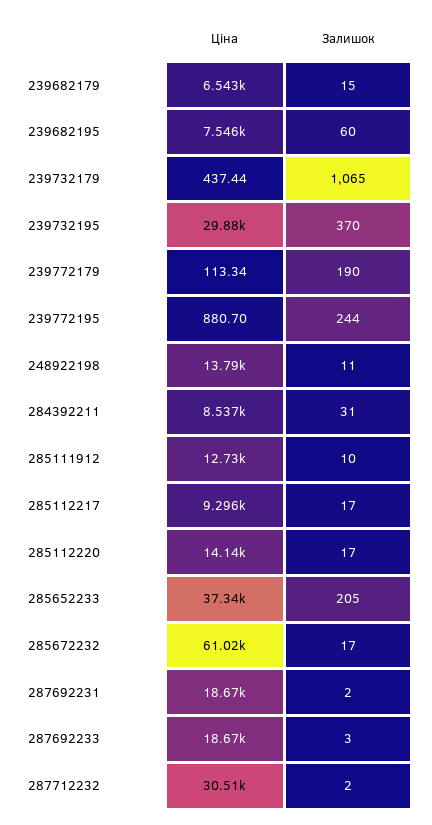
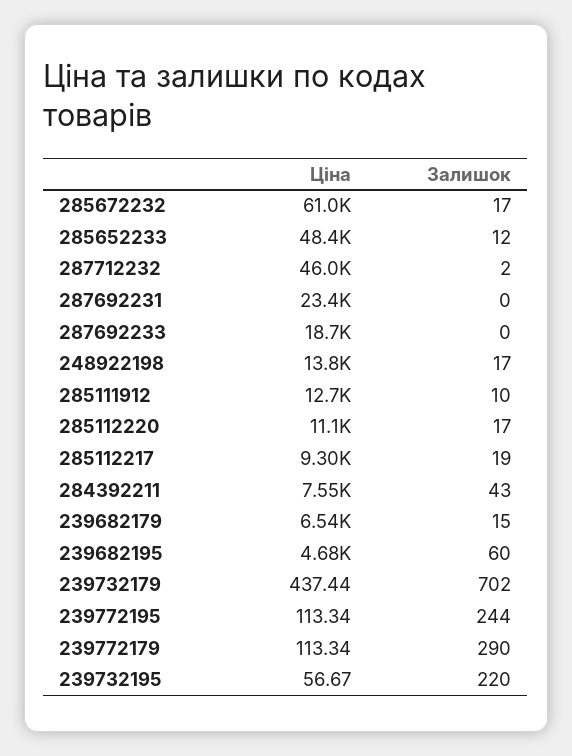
  {
    "Ціна": {
      "239682179": 6543,
-     "239682195": 7546,
+     "239682195": 4680,
      "239732179": 437.44,
-     "239732195": 29880,
+     "239732195": 56.67,
      "239772179": 113.34,
-     "239772195": 880.7,
+     "239772195": 113.34,
      "248922198": 13790,
-     "284392211": 8537,
+     "284392211": 7550,
      "285111912": 12730,
      "285112217": 9296,
-     "285112220": 14140,
+     "285112220": 11100,
-     "285652233": 37340,
+     "285652233": 48400,
      "285672232": 61020,
-     "287692231": 18670,
+     "287692231": 23400,
      "287692233": 18670,
-     "287712232": 30510
+     "287712232": 46000
    },
    "Залишок": {
      "239682179": 15,
      "239682195": 60,
-     "239732179": 1065,
+     "239732179": 702,
-     "239732195": 370,
+     "239732195": 220,
-     "239772179": 190,
+     "239772179": 290,
      "239772195": 244,
-     "248922198": 11,
+     "248922198": 17,
-     "284392211": 31,
+     "284392211": 43,
      "285111912": 10,
-     "285112217": 17,
+     "285112217": 19,
      "285112220": 17,
-     "285652233": 205,
+     "285652233": 12,
      "285672232": 17,
-     "287692231": 2,
+     "287692231": 0,
-     "287692233": 3,
+     "287692233": 0,
      "287712232": 2
    }
  }

